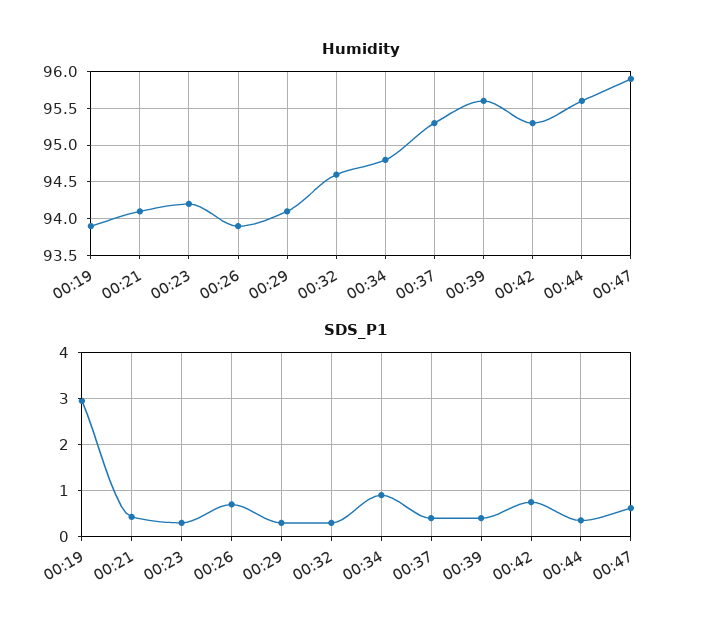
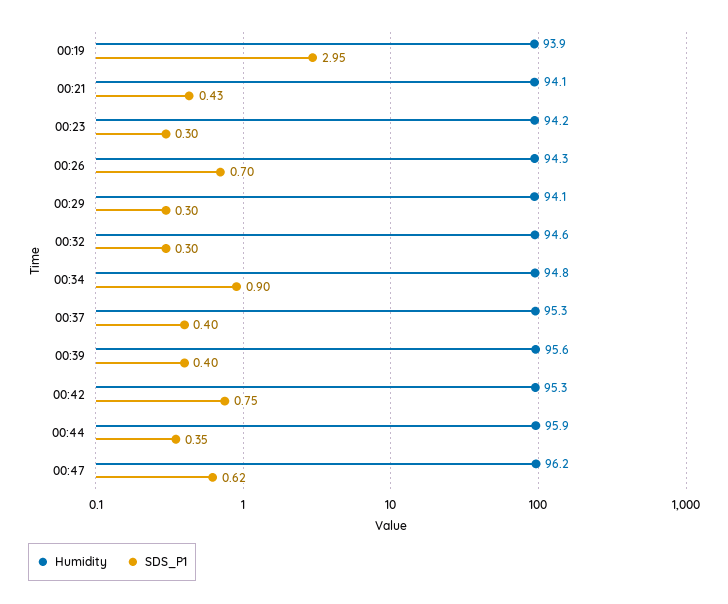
  {
    "Humidity": {
      "00:19": 93.9,
      "00:21": 94.1,
      "00:23": 94.2,
-     "00:26": 93.9,
+     "00:26": 94.3,
      "00:29": 94.1,
      "00:32": 94.6,
      "00:34": 94.8,
      "00:37": 95.3,
      "00:39": 95.6,
      "00:42": 95.3,
-     "00:44": 95.6,
+     "00:44": 95.9,
-     "00:47": 95.9
+     "00:47": 96.2
    },
    "SDS_P1": {
      "00:19": 2.95,
      "00:21": 0.43,
      "00:23": 0.3,
      "00:26": 0.7,
      "00:29": 0.3,
      "00:32": 0.3,
      "00:34": 0.9,
      "00:37": 0.4,
      "00:39": 0.4,
      "00:42": 0.75,
      "00:44": 0.35,
      "00:47": 0.62
    }
  }

